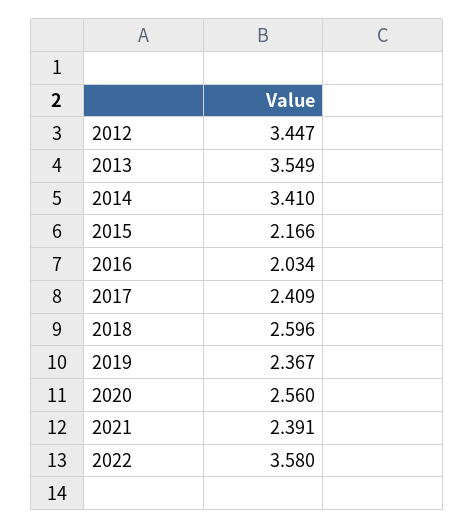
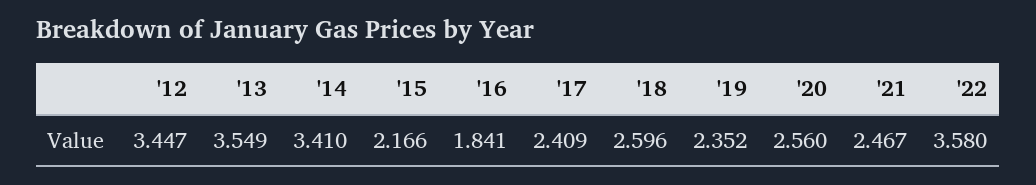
  {
    "2012": 3.447,
    "2013": 3.549,
    "2014": 3.41,
    "2015": 2.166,
-   "2016": 2.034,
+   "2016": 1.841,
    "2017": 2.409,
    "2018": 2.596,
-   "2019": 2.367,
+   "2019": 2.352,
    "2020": 2.56,
-   "2021": 2.391,
+   "2021": 2.467,
    "2022": 3.58
  }

